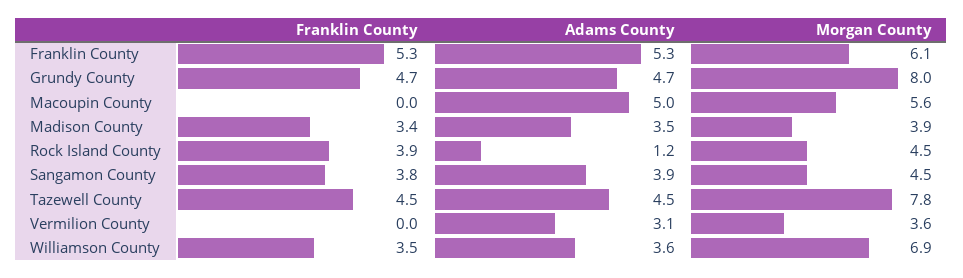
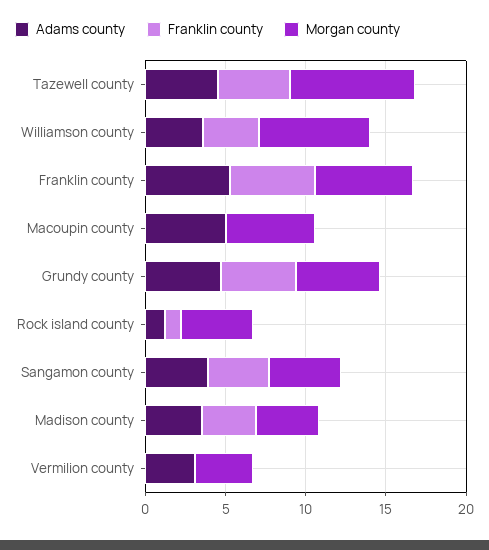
  {
    "Franklin County": {
      "Franklin County": 5.3,
      "Grundy County": 4.7,
      "Macoupin County": 0,
      "Madison County": 3.4,
-     "Rock Island County": 3.9,
+     "Rock Island County": 1,
      "Sangamon County": 3.8,
      "Tazewell County": 4.5,
      "Vermilion County": 0,
      "Williamson County": 3.5
    },
    "Adams County": {
      "Franklin County": 5.3,
      "Grundy County": 4.7,
      "Macoupin County": 5,
      "Madison County": 3.5,
      "Rock Island County": 1.2,
      "Sangamon County": 3.9,
      "Tazewell County": 4.5,
      "Vermilion County": 3.1,
      "Williamson County": 3.6
    },
    "Morgan County": {
      "Franklin County": 6.1,
-     "Grundy County": 8,
+     "Grundy County": 5,
      "Macoupin County": 5.6,
      "Madison County": 3.9,
      "Rock Island County": 4.5,
      "Sangamon County": 4.5,
      "Tazewell County": 7.8,
      "Vermilion County": 3.6,
      "Williamson County": 6.9
    }
  }

